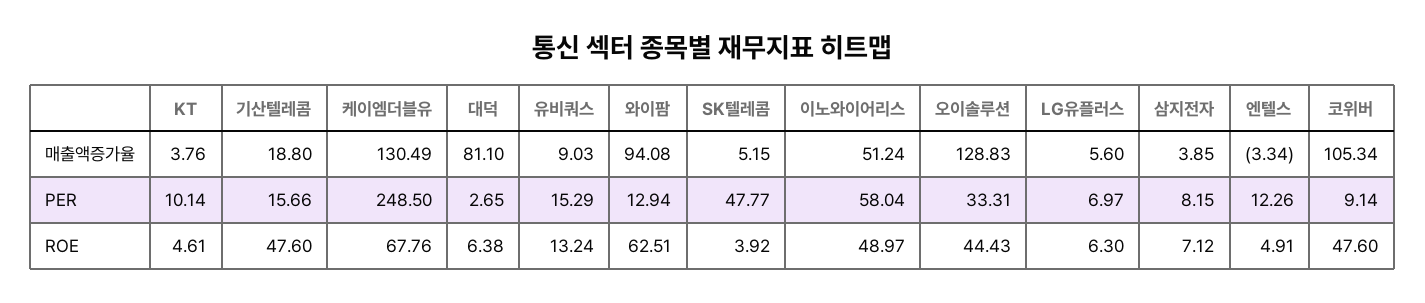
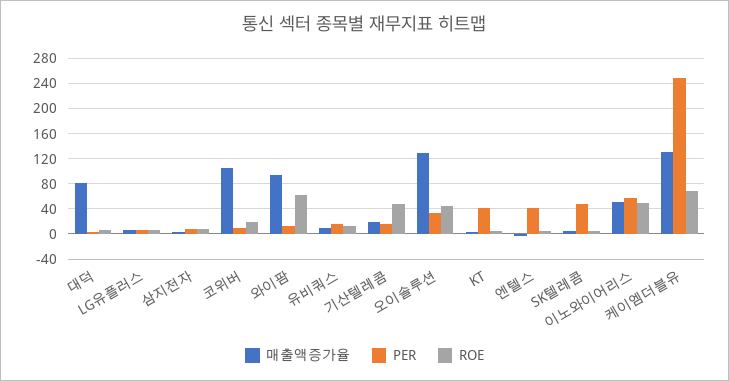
  {
    "매출액증가율": {
      "KT": 3.76,
      "기산텔레콤": 18.8,
      "케이엠더블유": 130.49,
      "대덕": 81.1,
      "유비쿼스": 9.03,
      "와이팜": 94.08,
      "SK텔레콤": 5.15,
      "이노와이어리스": 51.24,
      "오이솔루션": 128.83,
      "LG유플러스": 5.6,
      "삼지전자": 3.85,
      "엔텔스": -3.34,
      "코위버": 105.34
    },
    "PER": {
-     "KT": 10.14,
+     "KT": 40,
      "기산텔레콤": 15.66,
      "케이엠더블유": 248.5,
      "대덕": 2.65,
      "유비쿼스": 15.29,
      "와이팜": 12.94,
      "SK텔레콤": 47.77,
      "이노와이어리스": 58.04,
      "오이솔루션": 33.31,
      "LG유플러스": 6.97,
      "삼지전자": 8.15,
-     "엔텔스": 12.26,
+     "엔텔스": 40,
      "코위버": 9.14
    },
    "ROE": {
      "KT": 4.61,
      "기산텔레콤": 47.6,
      "케이엠더블유": 67.76,
      "대덕": 6.38,
      "유비쿼스": 13.24,
      "와이팜": 62.51,
      "SK텔레콤": 3.92,
      "이노와이어리스": 48.97,
      "오이솔루션": 44.43,
      "LG유플러스": 6.3,
      "삼지전자": 7.12,
      "엔텔스": 4.91,
-     "코위버": 47.6
+     "코위버": 20
    }
  }

